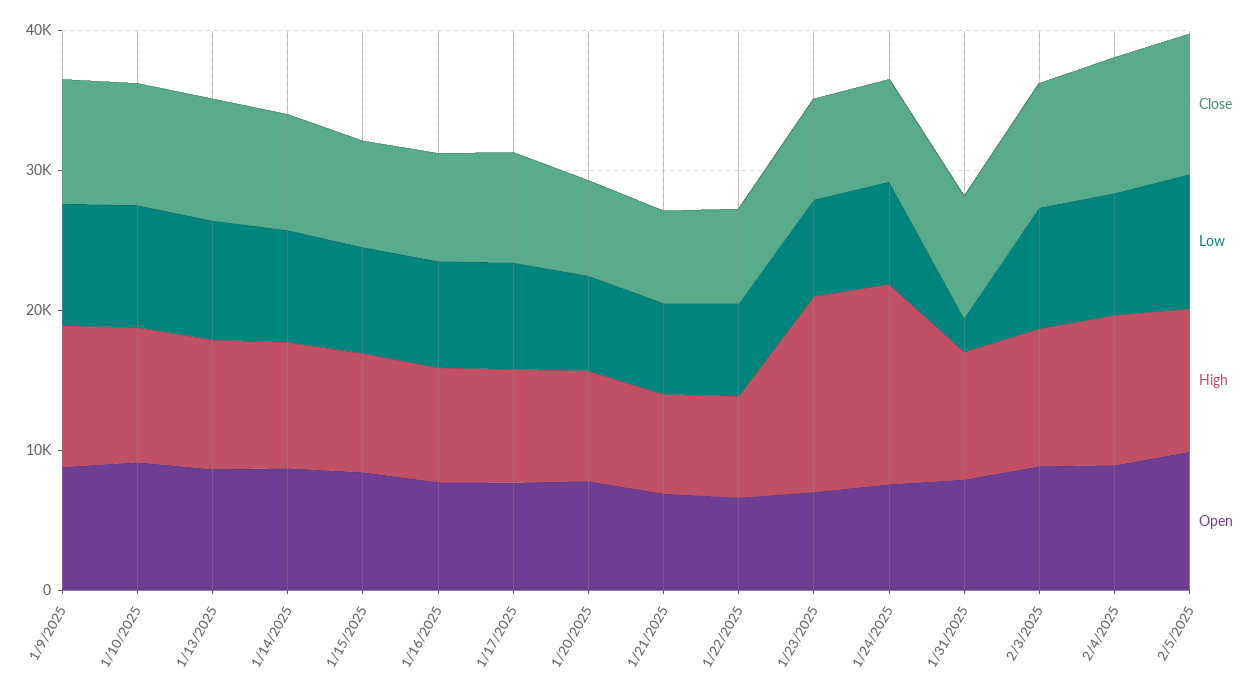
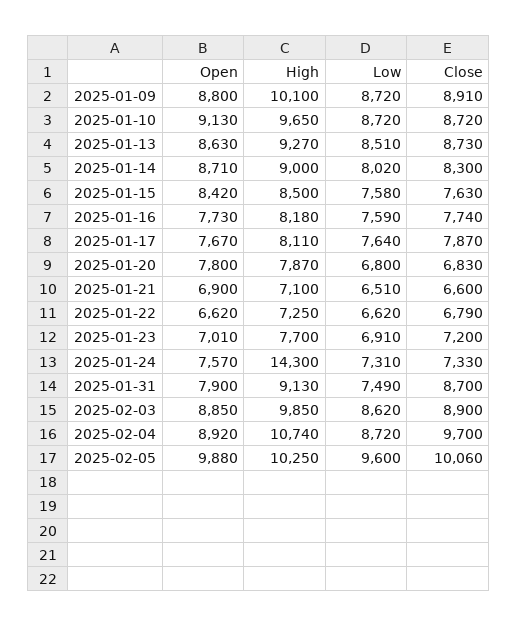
  {
    "Close": {
      "1/9/2025": 8910,
      "1/10/2025": 8720,
      "1/13/2025": 8730,
      "1/14/2025": 8300,
      "1/15/2025": 7630,
      "1/16/2025": 7740,
      "1/17/2025": 7870,
      "1/20/2025": 6830,
      "1/21/2025": 6600,
      "1/22/2025": 6790,
      "1/23/2025": 7200,
      "1/24/2025": 7330,
      "1/31/2025": 8700,
      "2/3/2025": 8900,
      "2/4/2025": 9700,
      "2/5/2025": 10060
    },
    "Low": {
      "1/9/2025": 8720,
      "1/10/2025": 8720,
      "1/13/2025": 8510,
      "1/14/2025": 8020,
      "1/15/2025": 7580,
      "1/16/2025": 7590,
      "1/17/2025": 7640,
      "1/20/2025": 6800,
      "1/21/2025": 6510,
      "1/22/2025": 6620,
      "1/23/2025": 6910,
      "1/24/2025": 7310,
-     "1/31/2025": 2000,
+     "1/31/2025": 7490,
      "2/3/2025": 8620,
      "2/4/2025": 8720,
      "2/5/2025": 9600
    },
    "High": {
      "1/9/2025": 10100,
      "1/10/2025": 9650,
      "1/13/2025": 9270,
      "1/14/2025": 9000,
      "1/15/2025": 8500,
      "1/16/2025": 8180,
      "1/17/2025": 8110,
      "1/20/2025": 7870,
      "1/21/2025": 7100,
      "1/22/2025": 7250,
-     "1/23/2025": 14000,
+     "1/23/2025": 7700,
      "1/24/2025": 14300,
      "1/31/2025": 9130,
      "2/3/2025": 9850,
      "2/4/2025": 10740,
      "2/5/2025": 10250
    },
    "Open": {
      "1/9/2025": 8800,
      "1/10/2025": 9130,
      "1/13/2025": 8630,
      "1/14/2025": 8710,
      "1/15/2025": 8420,
      "1/16/2025": 7730,
      "1/17/2025": 7670,
      "1/20/2025": 7800,
      "1/21/2025": 6900,
      "1/22/2025": 6620,
      "1/23/2025": 7010,
      "1/24/2025": 7570,
      "1/31/2025": 7900,
      "2/3/2025": 8850,
      "2/4/2025": 8920,
      "2/5/2025": 9880
    }
  }

